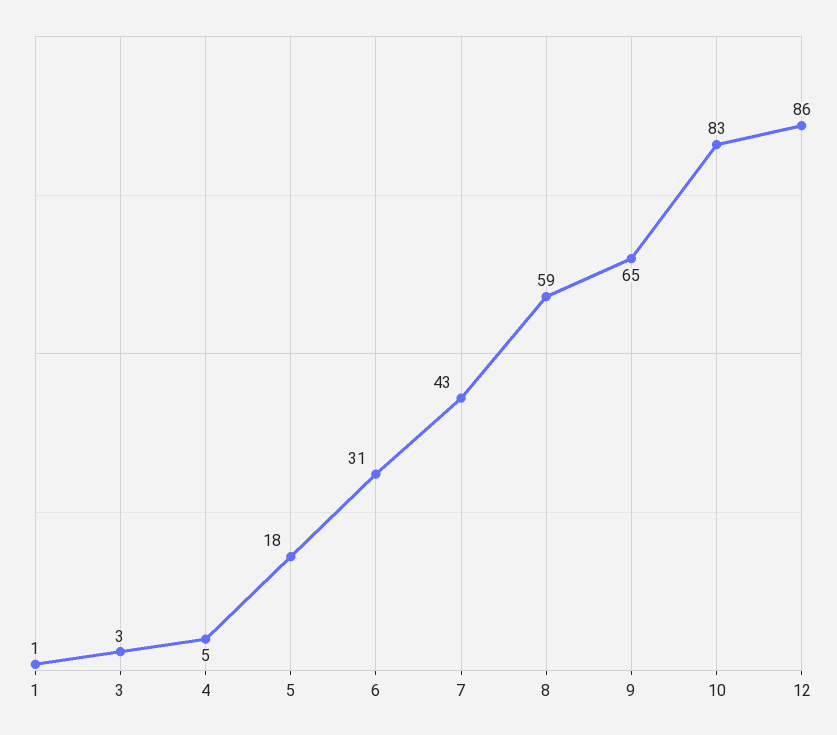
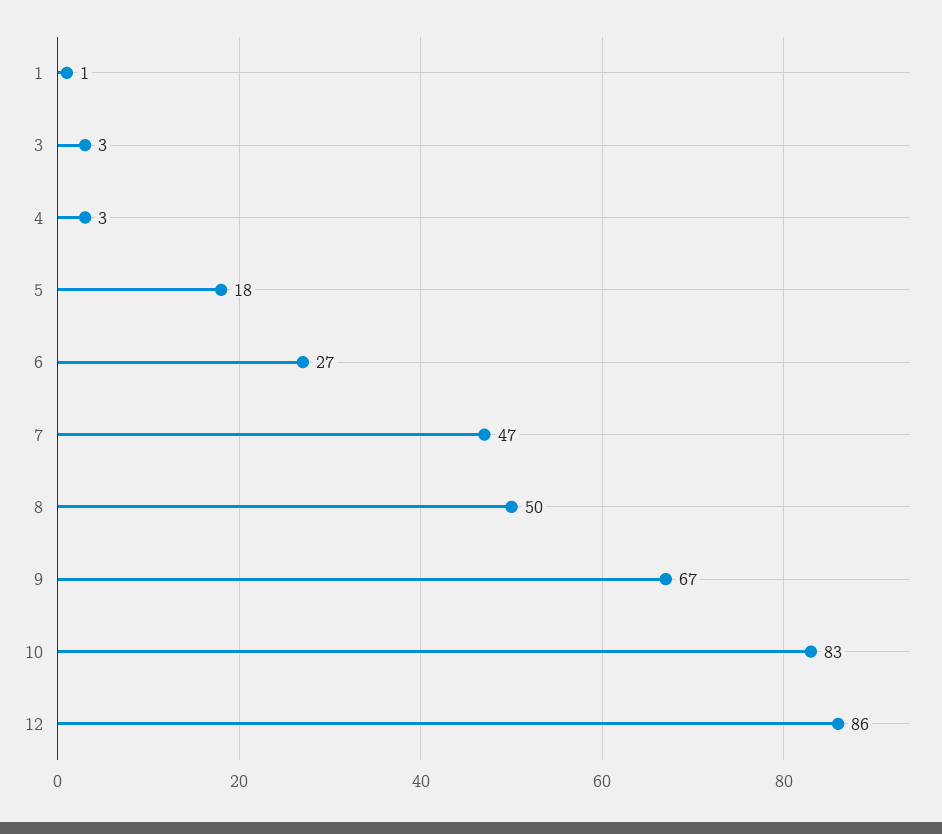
  {
    "1": 1,
    "3": 3,
-   "4": 5,
+   "4": 3,
    "5": 18,
-   "6": 31,
+   "6": 27,
-   "7": 43,
+   "7": 47,
-   "8": 59,
+   "8": 50,
-   "9": 65,
+   "9": 67,
    "10": 83,
    "12": 86
  }

